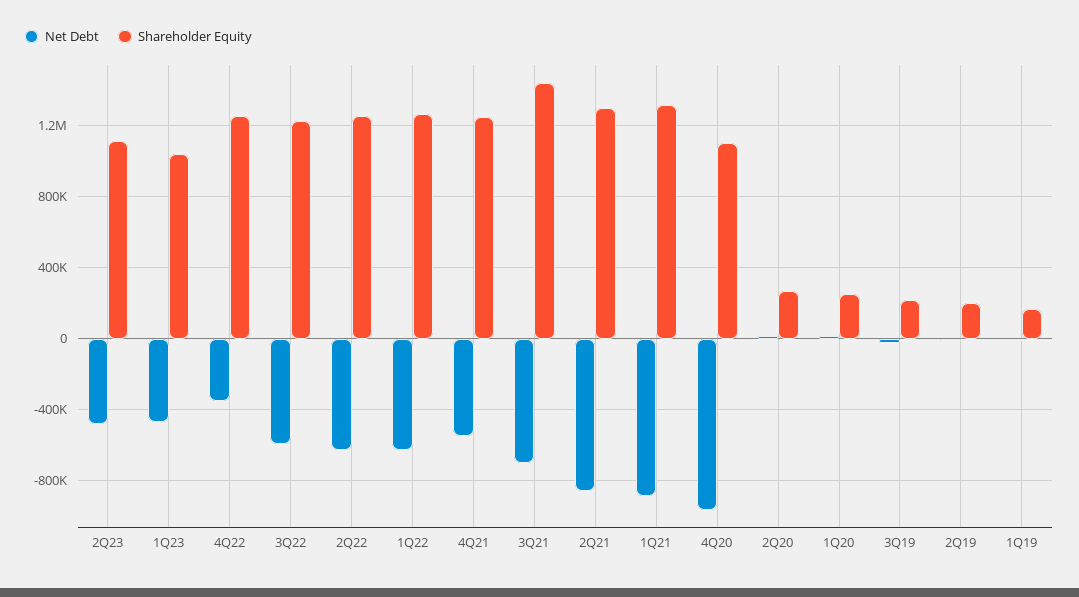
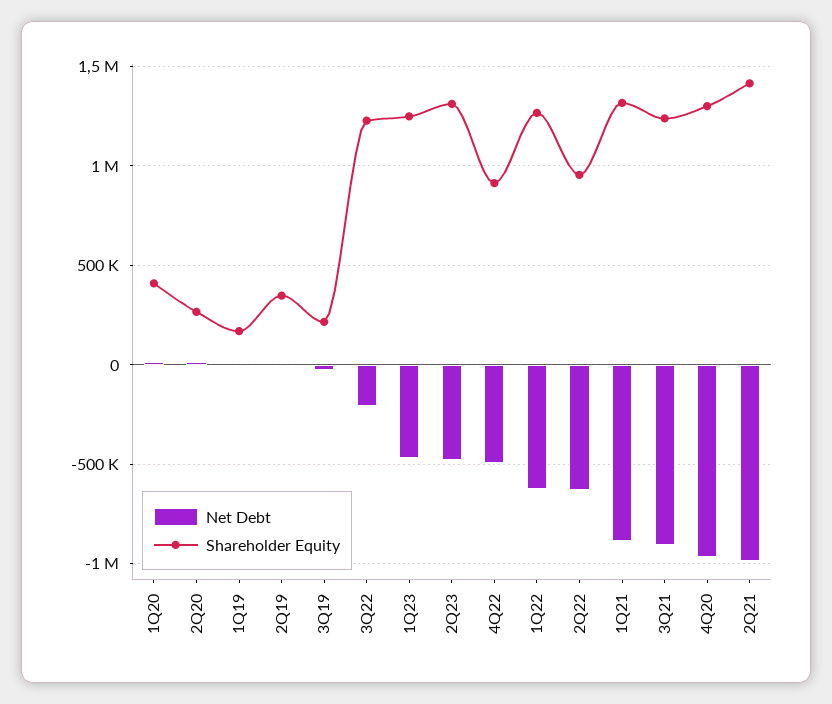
  {
    "Net Debt": {
      "2Q23": -500000,
      "1Q23": -450000,
-     "4Q22": -350000,
+     "4Q22": -500000,
-     "3Q22": -600000,
+     "3Q22": -200000,
      "2Q22": -650000,
      "1Q22": -650000,
-     "4Q21": -550000,
-     "3Q21": -700000,
+     "3Q21": -900000,
-     "2Q21": -850000,
+     "2Q21": -1000000,
      "1Q21": -900000,
      "4Q20": -950000,
      "2Q20": 0,
      "1Q20": 0,
      "3Q19": -50000,
      "2Q19": 0,
      "1Q19": 0
    },
    "Shareholder Equity": {
-     "2Q23": 1100000,
+     "2Q23": 1300000,
-     "1Q23": 1050000,
+     "1Q23": 1250000,
-     "4Q22": 1250000,
+     "4Q22": 900000,
      "3Q22": 1250000,
-     "2Q22": 1250000,
+     "2Q22": 950000,
      "1Q22": 1250000,
-     "4Q21": 1250000,
-     "3Q21": 1450000,
+     "3Q21": 1250000,
-     "2Q21": 1300000,
+     "2Q21": 1400000,
      "1Q21": 1300000,
-     "4Q20": 1100000,
+     "4Q20": 1300000,
      "2Q20": 250000,
-     "1Q20": 250000,
+     "1Q20": 400000,
      "3Q19": 200000,
-     "2Q19": 200000,
+     "2Q19": 350000,
      "1Q19": 150000
    }
  }

